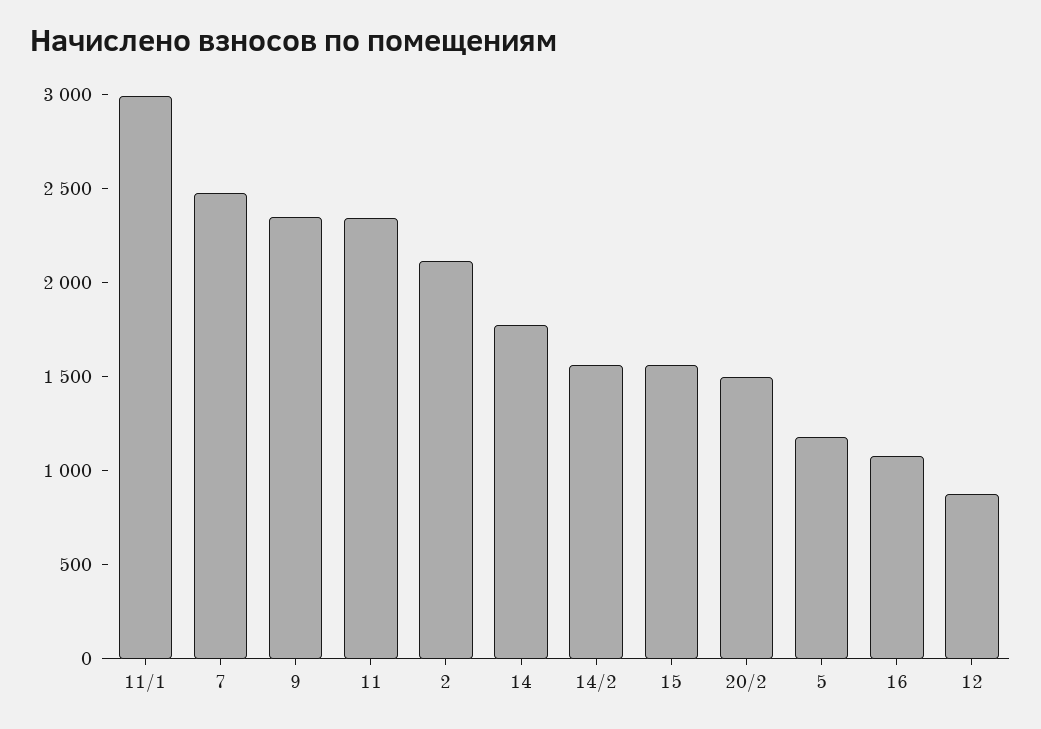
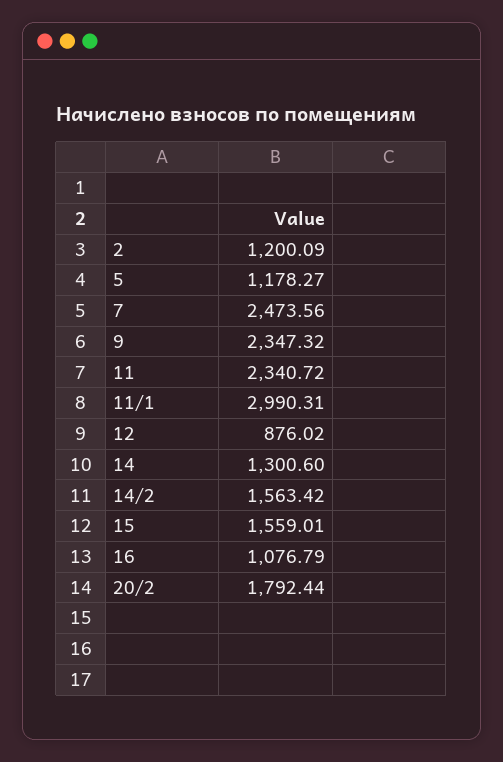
  {
    "11/1": 2990.31,
    "7": 2473.56,
    "9": 2347.32,
    "11": 2340.72,
-   "2": 2100,
+   "2": 1200.09,
-   "14": 1800,
+   "14": 1300.6,
    "14/2": 1563.42,
    "15": 1559.01,
-   "20/2": 1500,
+   "20/2": 1792.44,
    "5": 1178.27,
    "16": 1076.79,
    "12": 876.02
  }

